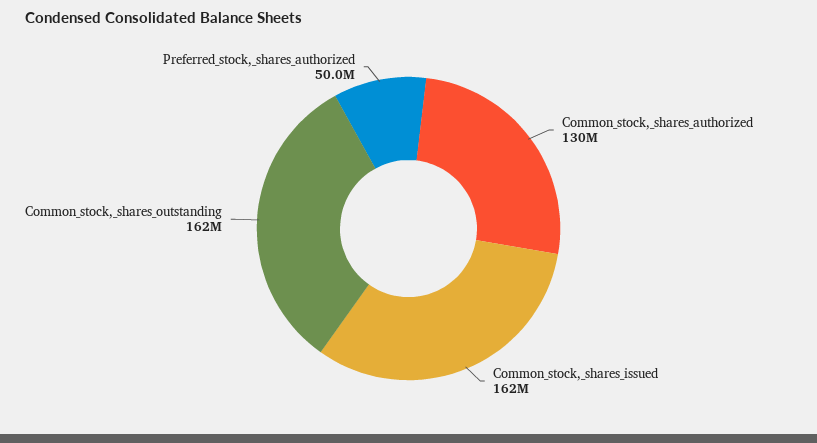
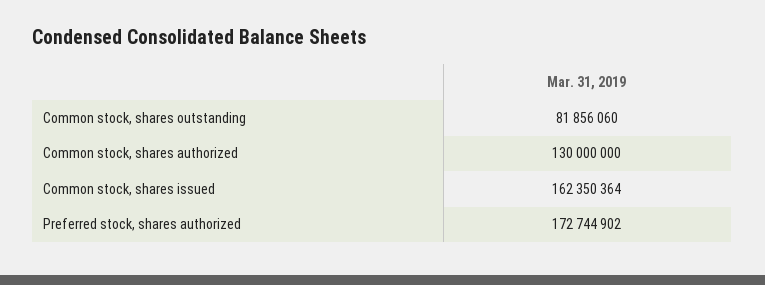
  {
    "Common_stock,_shares_authorized": 130000000,
    "Common_stock,_shares_issued": 162350364,
-   "Common_stock,_shares_outstanding": 162000000,
+   "Common_stock,_shares_outstanding": 81856060,
-   "Preferred_stock,_shares_authorized": 50000000
+   "Preferred_stock,_shares_authorized": 172744902
  }

